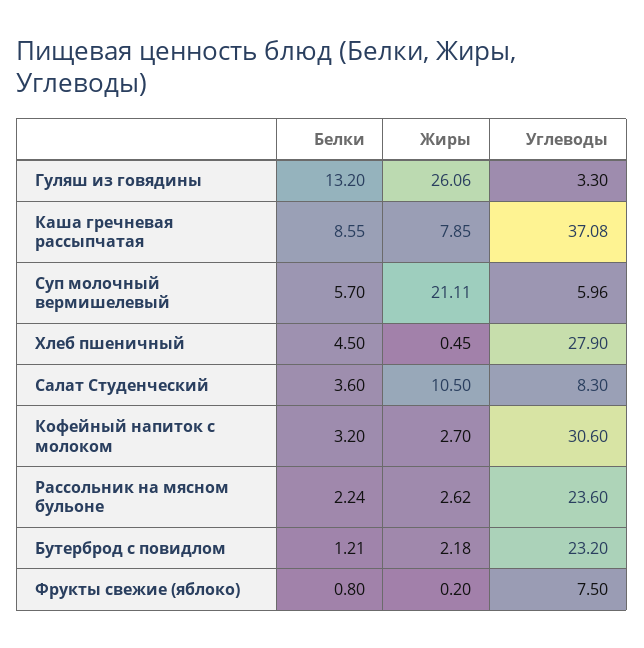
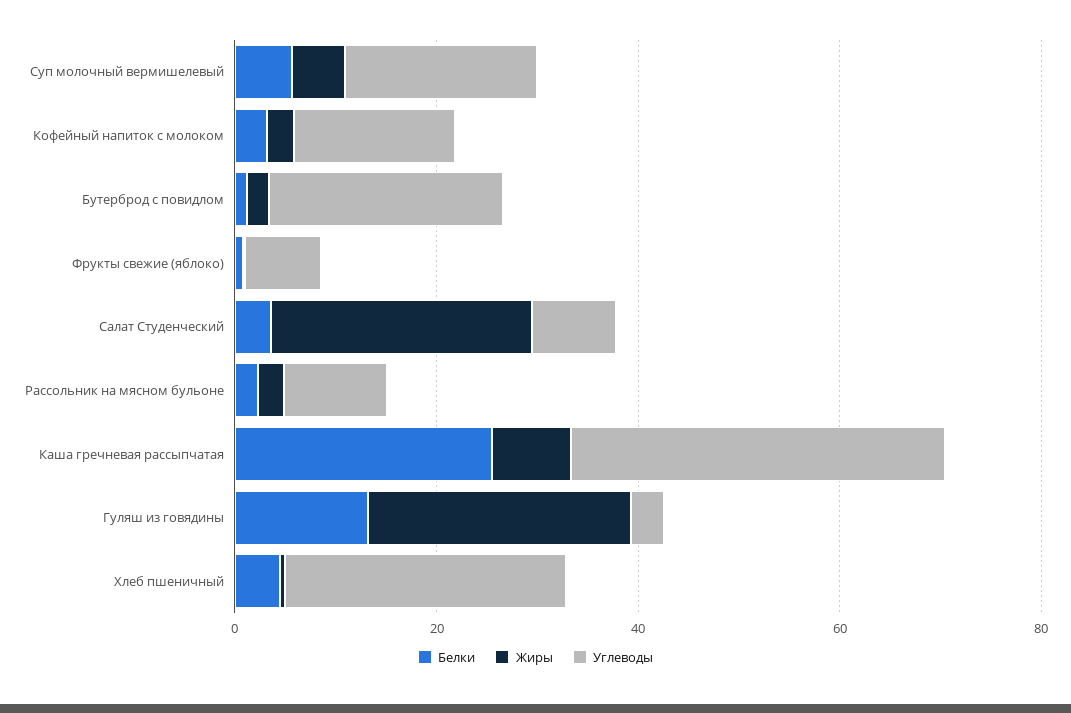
  {
    "Белки": {
      "Гуляш из говядины": 13.2,
-     "Каша гречневая рассыпчатая": 8.55,
+     "Каша гречневая рассыпчатая": 25,
      "Суп молочный вермишелевый": 5.7,
      "Хлеб пшеничный": 4.5,
      "Салат Студенческий": 3.6,
      "Кофейный напиток с молоком": 3.2,
      "Рассольник на мясном бульоне": 2.24,
      "Бутерброд с повидлом": 1.21,
      "Фрукты свежие (яблоко)": 0.8
    },
    "Жиры": {
      "Гуляш из говядины": 26.06,
      "Каша гречневая рассыпчатая": 7.85,
-     "Суп молочный вермишелевый": 21.11,
+     "Суп молочный вермишелевый": 5,
      "Хлеб пшеничный": 0.45,
-     "Салат Студенческий": 10.5,
+     "Салат Студенческий": 25,
      "Кофейный напиток с молоком": 2.7,
      "Рассольник на мясном бульоне": 2.62,
      "Бутерброд с повидлом": 2.18,
      "Фрукты свежие (яблоко)": 0.2
    },
    "Углеводы": {
      "Гуляш из говядины": 3.3,
      "Каша гречневая рассыпчатая": 37.08,
-     "Суп молочный вермишелевый": 5.96,
+     "Суп молочный вермишелевый": 20,
      "Хлеб пшеничный": 27.9,
      "Салат Студенческий": 8.3,
-     "Кофейный напиток с молоком": 30.6,
+     "Кофейный напиток с молоком": 15,
-     "Рассольник на мясном бульоне": 23.6,
+     "Рассольник на мясном бульоне": 10,
      "Бутерброд с повидлом": 23.2,
      "Фрукты свежие (яблоко)": 7.5
    }
  }

